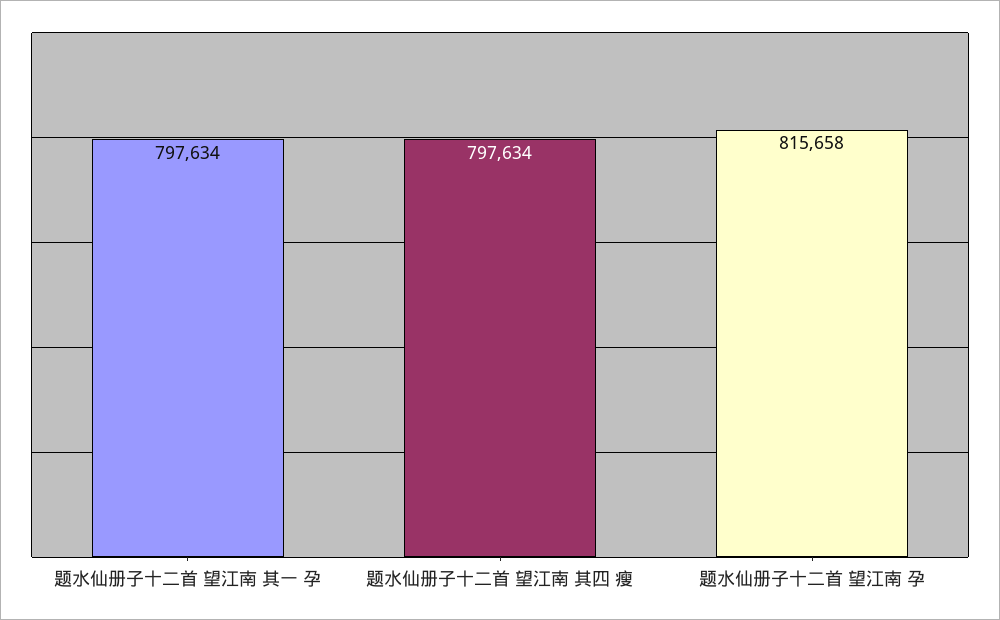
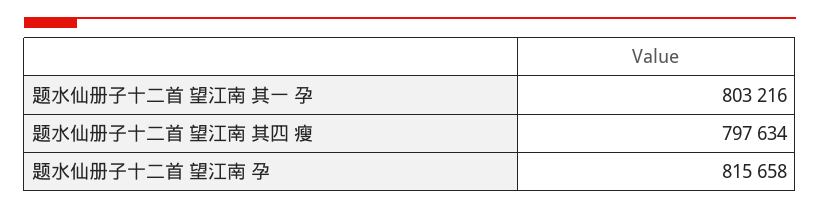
  {
-   "题水仙册子十二首 望江南 其一 孕": 797634,
+   "题水仙册子十二首 望江南 其一 孕": 803216,
    "题水仙册子十二首 望江南 其四 瘦": 797634,
    "题水仙册子十二首 望江南 孕": 815658
  }

